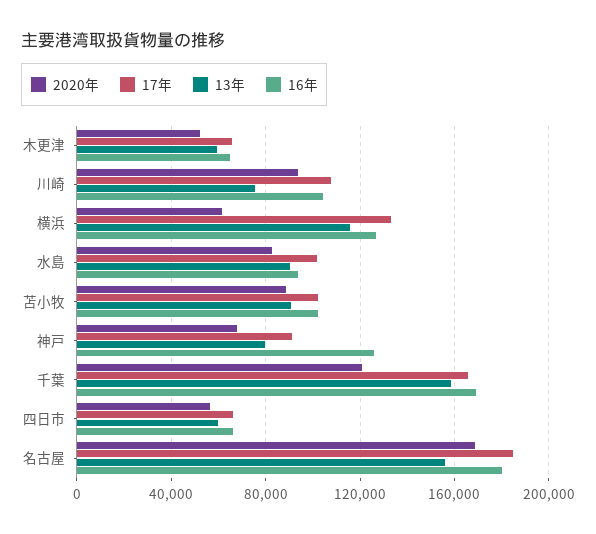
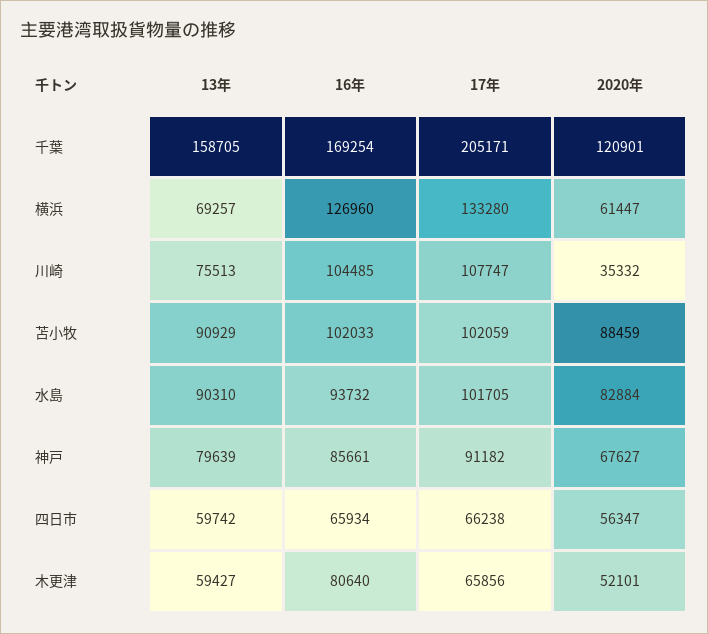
  {
    "2020年": {
      "木更津": 52101,
-     "川崎": 95000,
+     "川崎": 35332,
      "横浜": 61447,
      "水島": 82884,
      "苫小牧": 88459,
      "神戸": 67627,
      "千葉": 120901,
-     "四日市": 56347,
+     "四日市": 56347
-     "名古屋": 170000
    },
    "17年": {
      "木更津": 65856,
      "川崎": 107747,
      "横浜": 133280,
      "水島": 101705,
      "苫小牧": 102059,
      "神戸": 91182,
-     "千葉": 165000,
+     "千葉": 205171,
-     "四日市": 66238,
+     "四日市": 66238
-     "名古屋": 185000
    },
    "13年": {
      "木更津": 59427,
      "川崎": 75513,
-     "横浜": 115000,
+     "横浜": 69257,
      "水島": 90310,
      "苫小牧": 90929,
      "神戸": 79639,
      "千葉": 158705,
-     "四日市": 59742,
+     "四日市": 59742
-     "名古屋": 155000
    },
    "16年": {
-     "木更津": 65000,
+     "木更津": 80640,
      "川崎": 104485,
      "横浜": 126960,
      "水島": 93732,
      "苫小牧": 102033,
-     "神戸": 125000,
+     "神戸": 85661,
      "千葉": 169254,
-     "四日市": 65934,
+     "四日市": 65934
-     "名古屋": 180000
    }
  }

